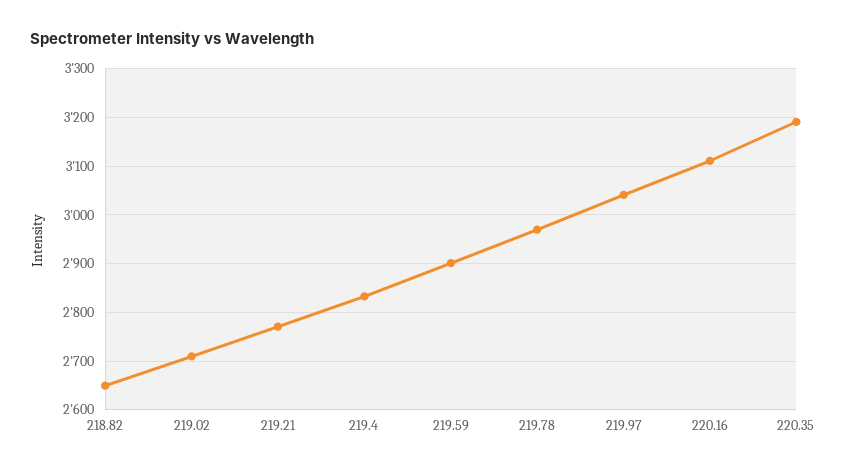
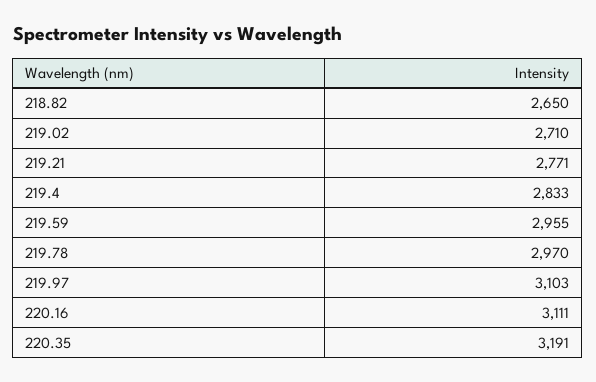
  {
    "218.82": 2650,
    "219.02": 2710,
    "219.21": 2771,
    "219.4": 2833,
-   "219.59": 2900,
+   "219.59": 2955,
    "219.78": 2970,
-   "219.97": 3040,
+   "219.97": 3103,
    "220.16": 3111,
    "220.35": 3191
  }

